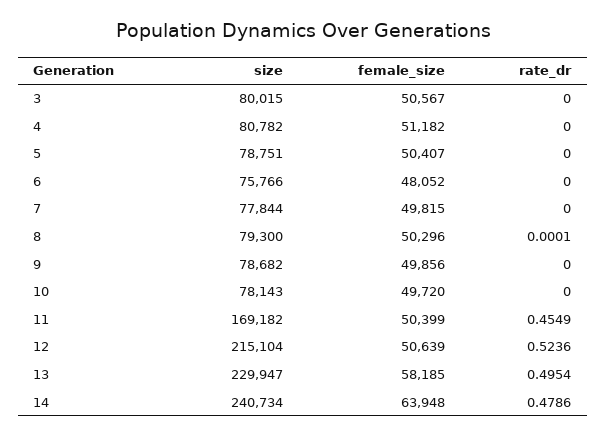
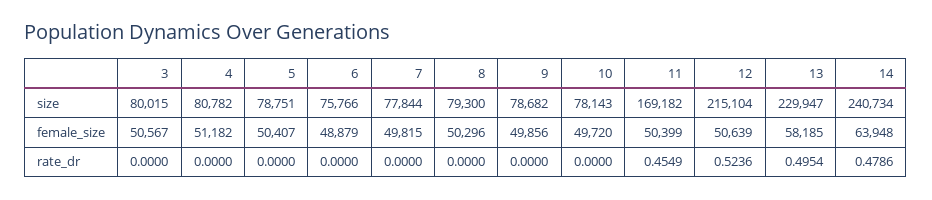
  {
    "size": {
      "3": 80015,
      "4": 80782,
      "5": 78751,
      "6": 75766,
      "7": 77844,
      "8": 79300,
      "9": 78682,
      "10": 78143,
      "11": 169182,
      "12": 215104,
      "13": 229947,
      "14": 240734
    },
    "female_size": {
      "3": 50567,
      "4": 51182,
      "5": 50407,
-     "6": 48052,
+     "6": 48879,
      "7": 49815,
      "8": 50296,
      "9": 49856,
      "10": 49720,
      "11": 50399,
      "12": 50639,
      "13": 58185,
      "14": 63948
    },
    "rate_dr": {
      "3": 0,
      "4": 0,
      "5": 0,
      "6": 0,
      "7": 0,
-     "8": 0.0001,
+     "8": 0,
      "9": 0,
      "10": 0,
      "11": 0.4549,
      "12": 0.5236,
      "13": 0.4954,
      "14": 0.4786
    }
  }

